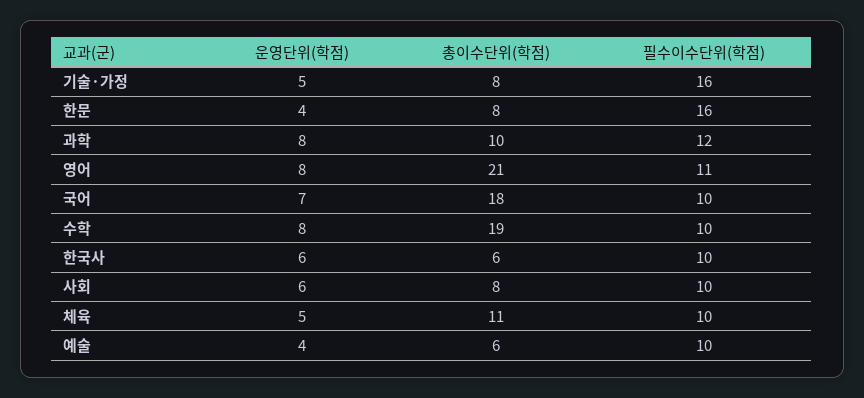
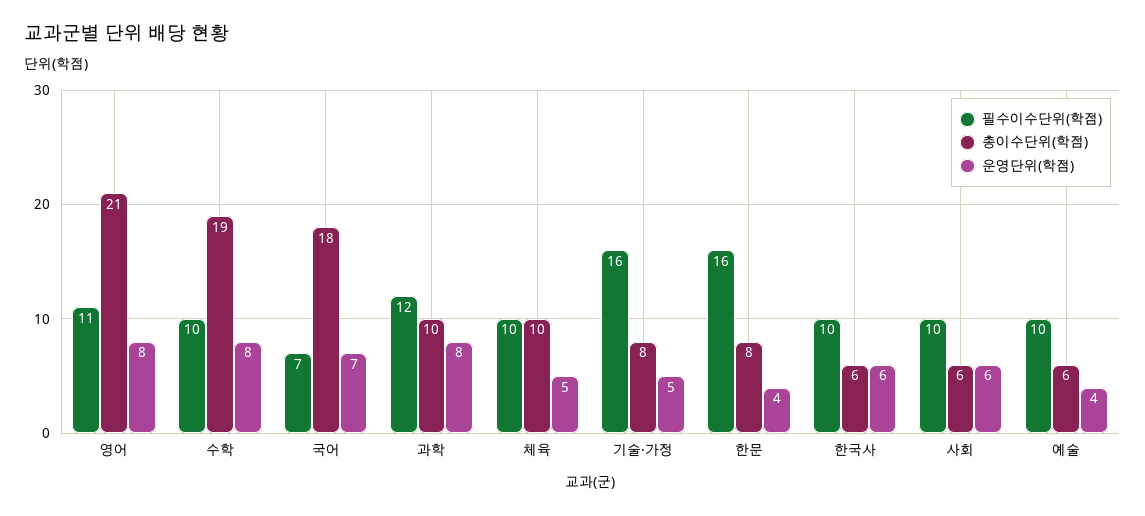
  {
    "운영단위(학점)": {
      "기술·가정": 5,
      "한문": 4,
      "과학": 8,
      "영어": 8,
      "국어": 7,
      "수학": 8,
      "한국사": 6,
      "사회": 6,
      "체육": 5,
      "예술": 4
    },
    "총이수단위(학점)": {
      "기술·가정": 8,
      "한문": 8,
      "과학": 10,
      "영어": 21,
      "국어": 18,
      "수학": 19,
      "한국사": 6,
-     "사회": 8,
+     "사회": 6,
-     "체육": 11,
+     "체육": 10,
      "예술": 6
    },
    "필수이수단위(학점)": {
      "기술·가정": 16,
      "한문": 16,
      "과학": 12,
      "영어": 11,
-     "국어": 10,
+     "국어": 7,
      "수학": 10,
      "한국사": 10,
      "사회": 10,
      "체육": 10,
      "예술": 10
    }
  }

